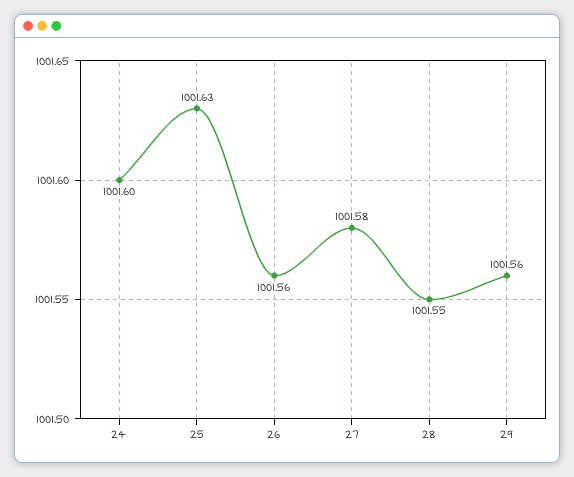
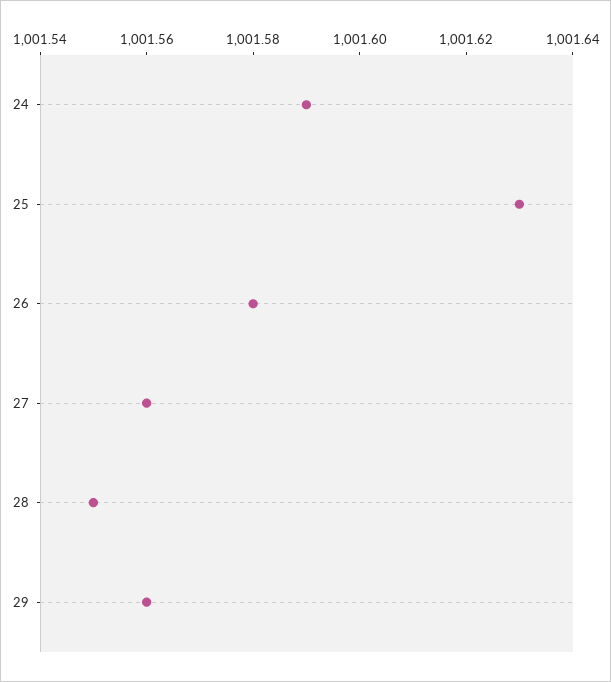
  {
-   "24": 1001.6,
+   "24": 1001.59,
    "25": 1001.63,
-   "26": 1001.56,
+   "26": 1001.58,
-   "27": 1001.58,
+   "27": 1001.56,
    "28": 1001.55,
    "29": 1001.56
  }

